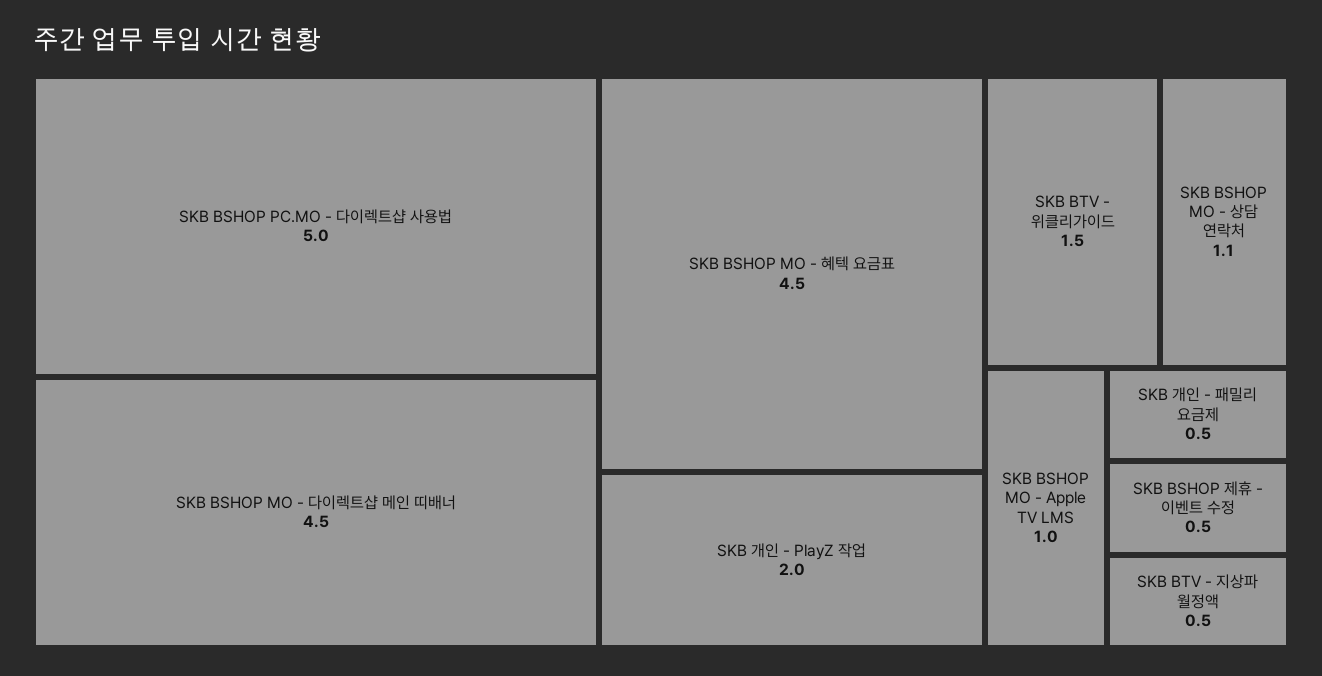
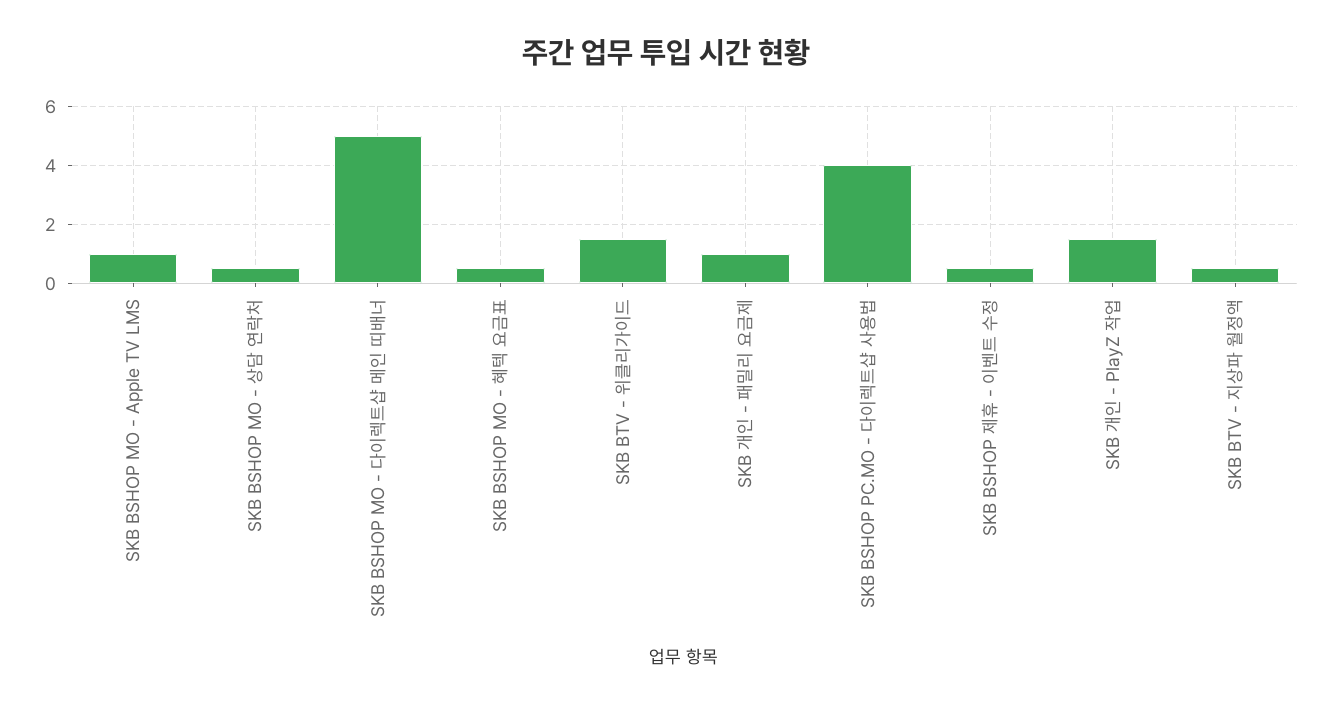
  {
-   "SKB BSHOP PC.MO - 다이렉트샵 사용법": 5,
+   "SKB BSHOP PC.MO - 다이렉트샵 사용법": 4,
-   "SKB BSHOP MO - 다이렉트샵 메인 띠배너": 4.5,
+   "SKB BSHOP MO - 다이렉트샵 메인 띠배너": 5,
-   "SKB BSHOP MO - 혜텍 요금표": 4.5,
+   "SKB BSHOP MO - 혜텍 요금표": 0.5,
-   "SKB 개인 - PlayZ 작업": 2,
+   "SKB 개인 - PlayZ 작업": 1.5,
    "SKB BTV - 위클리가이드": 1.5,
-   "SKB BSHOP MO - 상담 연락처": 1.1,
+   "SKB BSHOP MO - 상담 연락처": 0.5,
    "SKB BSHOP MO - Apple TV LMS": 1,
-   "SKB 개인 - 패밀리 요금제": 0.5,
+   "SKB 개인 - 패밀리 요금제": 1,
    "SKB BSHOP 제휴 - 이벤트 수정": 0.5,
    "SKB BTV - 지상파 월정액": 0.5
  }

